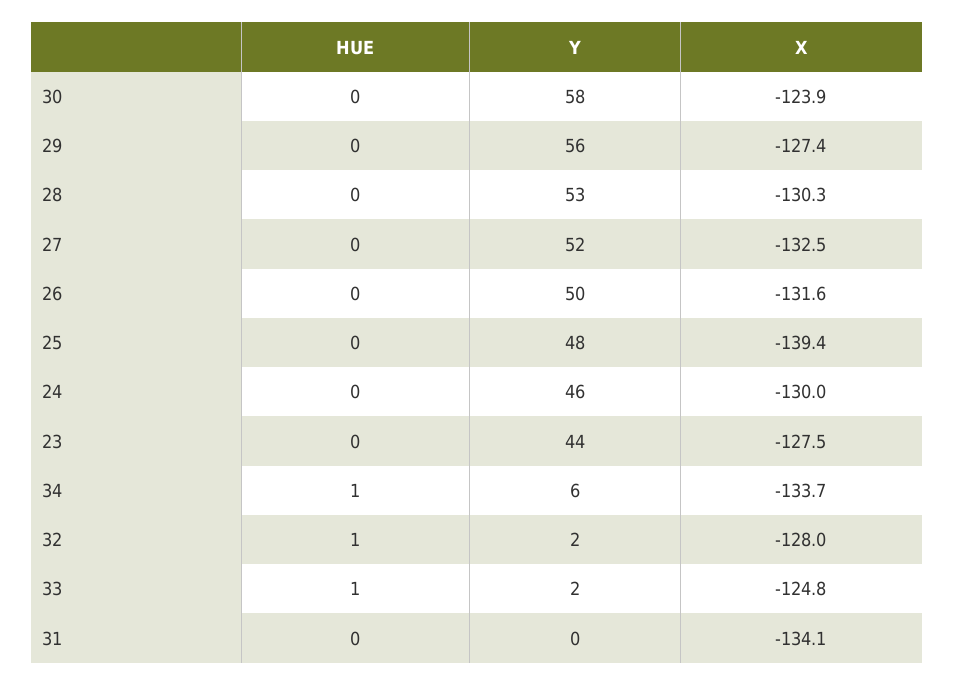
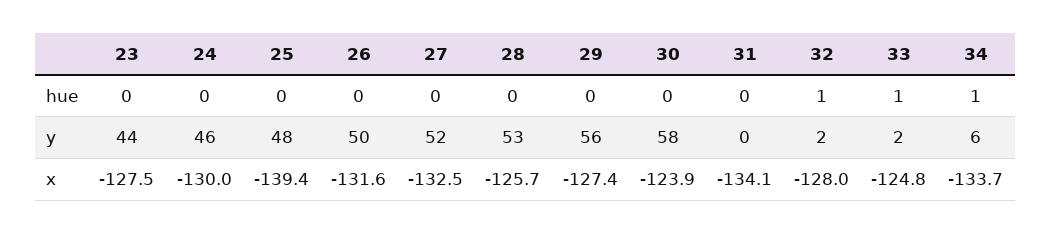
  {
    "HUE": {
      "30": 0,
      "29": 0,
      "28": 0,
      "27": 0,
      "26": 0,
      "25": 0,
      "24": 0,
      "23": 0,
      "34": 1,
      "32": 1,
      "33": 1,
      "31": 0
    },
    "Y": {
      "30": 58,
      "29": 56,
      "28": 53,
      "27": 52,
      "26": 50,
      "25": 48,
      "24": 46,
      "23": 44,
      "34": 6,
      "32": 2,
      "33": 2,
      "31": 0
    },
    "X": {
      "30": -123.9,
      "29": -127.4,
-     "28": -130.3,
+     "28": -125.7,
      "27": -132.5,
      "26": -131.6,
      "25": -139.4,
      "24": -130,
      "23": -127.5,
      "34": -133.7,
      "32": -128,
      "33": -124.8,
      "31": -134.1
    }
  }

